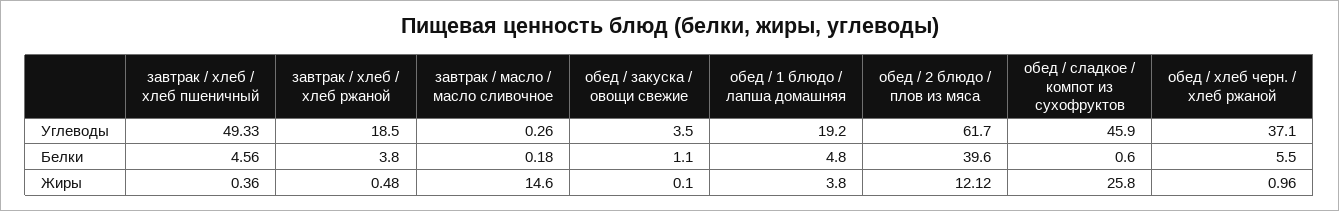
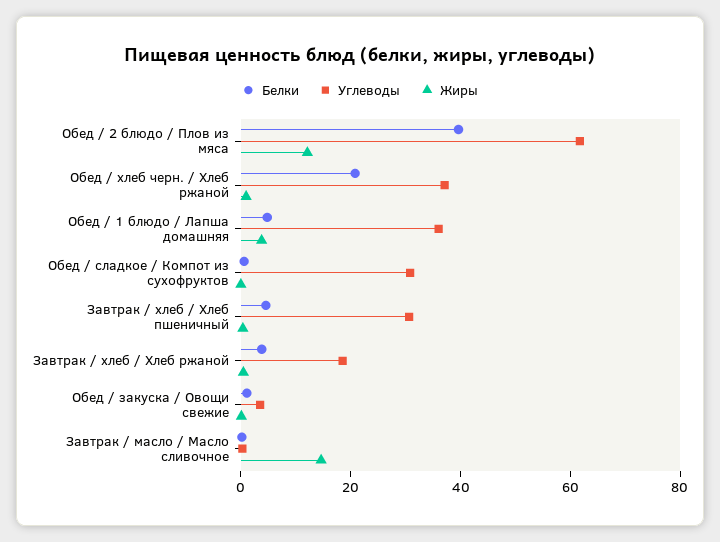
  {
    "Углеводы": {
-     "завтрак / хлеб / хлеб пшеничный": 49.33,
+     "завтрак / хлеб / хлеб пшеничный": 30,
      "завтрак / хлеб / хлеб ржаной": 18.5,
      "завтрак / масло / масло сливочное": 0.26,
      "обед / закуска / овощи свежие": 3.5,
-     "обед / 1 блюдо / лапша домашняя": 19.2,
+     "обед / 1 блюдо / лапша домашняя": 35,
      "обед / 2 блюдо / плов из мяса": 61.7,
-     "обед / сладкое / компот из сухофруктов": 45.9,
+     "обед / сладкое / компот из сухофруктов": 30,
      "обед / хлеб черн. / хлеб ржаной": 37.1
    },
    "Белки": {
      "завтрак / хлеб / хлеб пшеничный": 4.56,
      "завтрак / хлеб / хлеб ржаной": 3.8,
      "завтрак / масло / масло сливочное": 0.18,
      "обед / закуска / овощи свежие": 1.1,
      "обед / 1 блюдо / лапша домашняя": 4.8,
      "обед / 2 блюдо / плов из мяса": 39.6,
      "обед / сладкое / компот из сухофруктов": 0.6,
-     "обед / хлеб черн. / хлеб ржаной": 5.5
+     "обед / хлеб черн. / хлеб ржаной": 20
    },
    "Жиры": {
      "завтрак / хлеб / хлеб пшеничный": 0.36,
      "завтрак / хлеб / хлеб ржаной": 0.48,
      "завтрак / масло / масло сливочное": 14.6,
      "обед / закуска / овощи свежие": 0.1,
      "обед / 1 блюдо / лапша домашняя": 3.8,
      "обед / 2 блюдо / плов из мяса": 12.12,
-     "обед / сладкое / компот из сухофруктов": 25.8,
+     "обед / сладкое / компот из сухофруктов": 0,
      "обед / хлеб черн. / хлеб ржаной": 0.96
    }
  }

